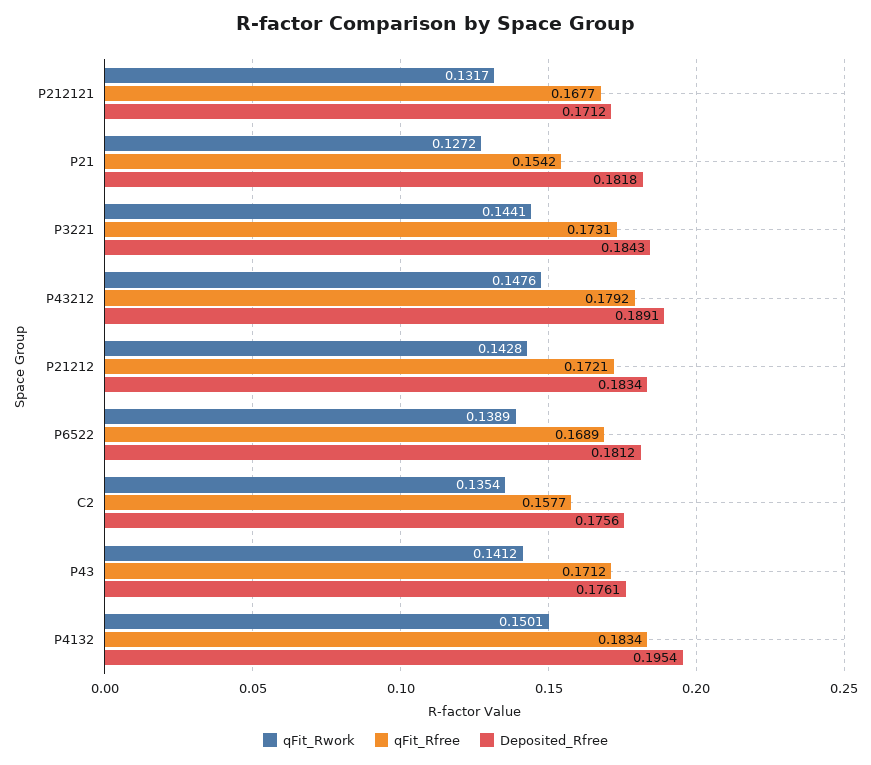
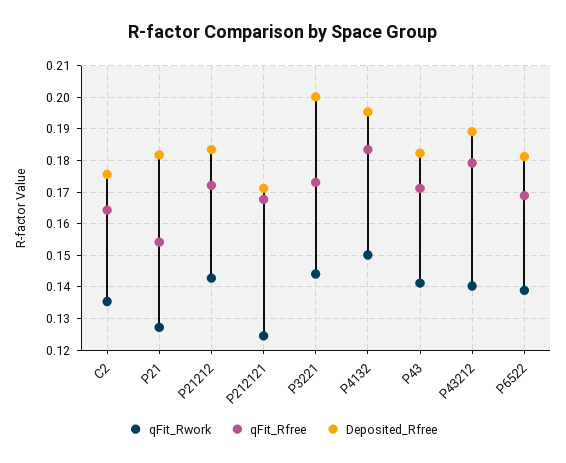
  {
    "qFit_Rwork": {
-     "P212121": 0.1317,
+     "P212121": 0.124,
      "P21": 0.1272,
      "P3221": 0.1441,
-     "P43212": 0.1476,
+     "P43212": 0.14,
      "P21212": 0.1428,
      "P6522": 0.1389,
      "C2": 0.1354,
      "P43": 0.1412,
      "P4132": 0.1501
    },
    "qFit_Rfree": {
      "P212121": 0.1677,
      "P21": 0.1542,
      "P3221": 0.1731,
      "P43212": 0.1792,
      "P21212": 0.1721,
      "P6522": 0.1689,
-     "C2": 0.1577,
+     "C2": 0.164,
      "P43": 0.1712,
      "P4132": 0.1834
    },
    "Deposited_Rfree": {
      "P212121": 0.1712,
      "P21": 0.1818,
-     "P3221": 0.1843,
+     "P3221": 0.2,
      "P43212": 0.1891,
      "P21212": 0.1834,
      "P6522": 0.1812,
      "C2": 0.1756,
-     "P43": 0.1761,
+     "P43": 0.182,
      "P4132": 0.1954
    }
  }

